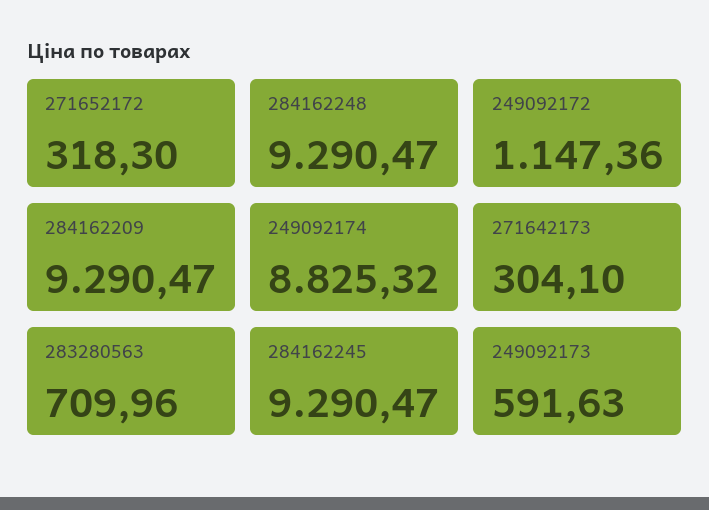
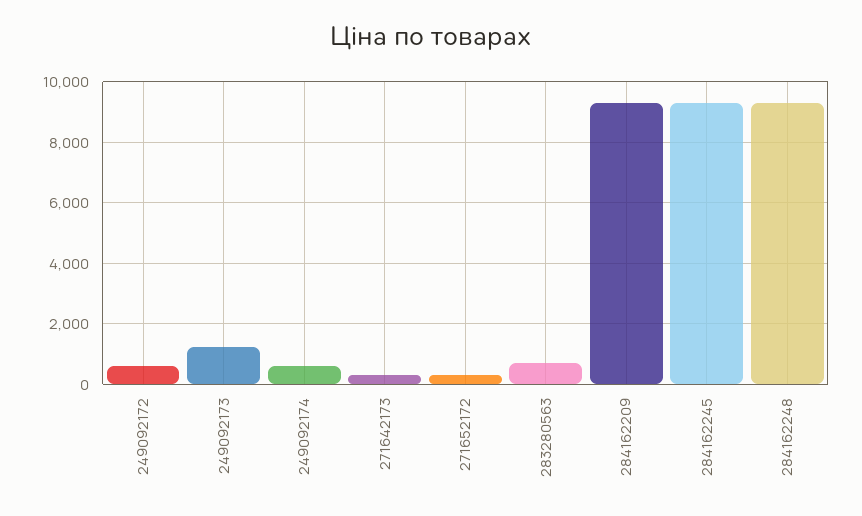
  {
    "271652172": 318.3,
    "284162248": 9290.47,
-   "249092172": 1147.36,
+   "249092172": 600,
    "284162209": 9290.47,
-   "249092174": 8825.32,
+   "249092174": 600,
    "271642173": 304.1,
    "283280563": 709.96,
    "284162245": 9290.47,
-   "249092173": 591.63
+   "249092173": 1200
  }

